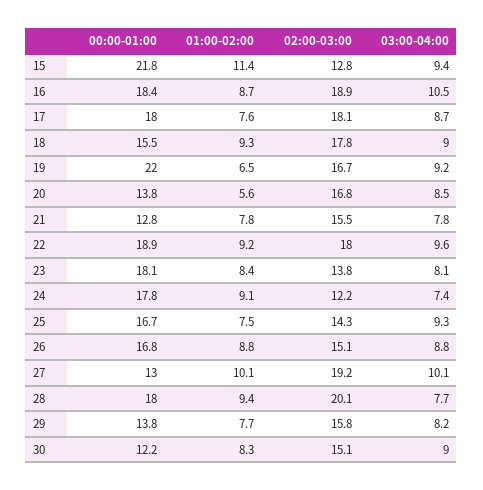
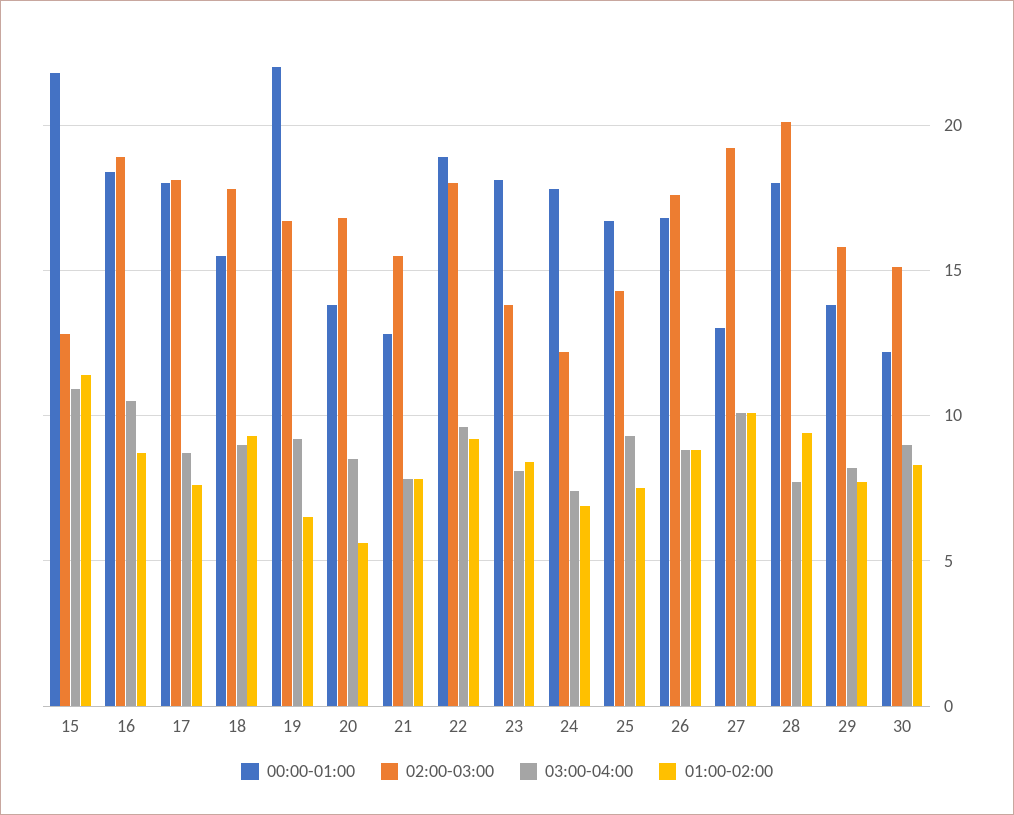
  {
    "00:00-01:00": {
      "15": 21.8,
      "16": 18.4,
      "17": 18,
      "18": 15.5,
      "19": 22,
      "20": 13.8,
      "21": 12.8,
      "22": 18.9,
      "23": 18.1,
      "24": 17.8,
      "25": 16.7,
      "26": 16.8,
      "27": 13,
      "28": 18,
      "29": 13.8,
      "30": 12.2
    },
    "01:00-02:00": {
      "15": 11.4,
      "16": 8.7,
      "17": 7.6,
      "18": 9.3,
      "19": 6.5,
      "20": 5.6,
      "21": 7.8,
      "22": 9.2,
      "23": 8.4,
-     "24": 9.1,
+     "24": 7,
      "25": 7.5,
      "26": 8.8,
      "27": 10.1,
      "28": 9.4,
      "29": 7.7,
      "30": 8.3
    },
    "02:00-03:00": {
      "15": 12.8,
      "16": 18.9,
      "17": 18.1,
      "18": 17.8,
      "19": 16.7,
      "20": 16.8,
      "21": 15.5,
      "22": 18,
      "23": 13.8,
      "24": 12.2,
      "25": 14.3,
-     "26": 15.1,
+     "26": 17.5,
      "27": 19.2,
      "28": 20.1,
      "29": 15.8,
      "30": 15.1
    },
    "03:00-04:00": {
-     "15": 9.4,
+     "15": 11,
      "16": 10.5,
      "17": 8.7,
      "18": 9,
      "19": 9.2,
      "20": 8.5,
      "21": 7.8,
      "22": 9.6,
      "23": 8.1,
      "24": 7.4,
      "25": 9.3,
      "26": 8.8,
      "27": 10.1,
      "28": 7.7,
      "29": 8.2,
      "30": 9
    }
  }

